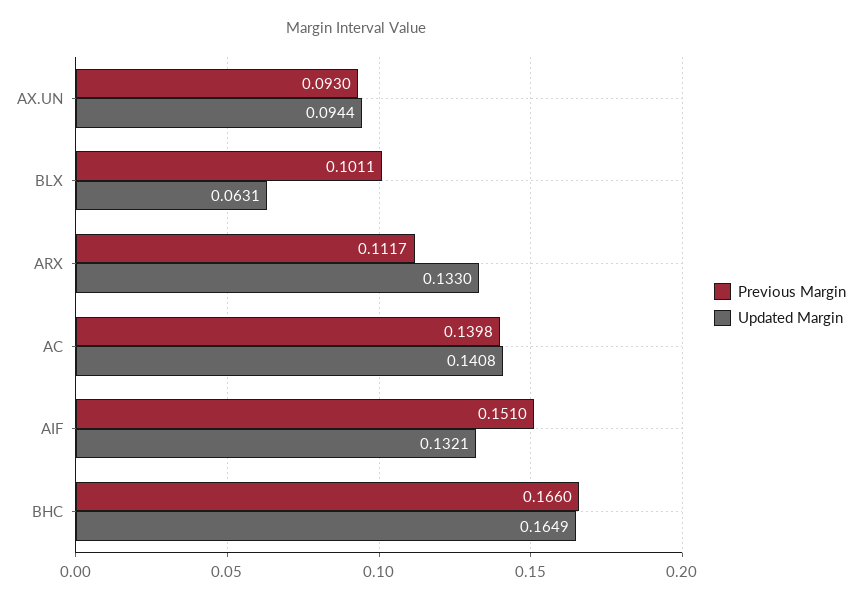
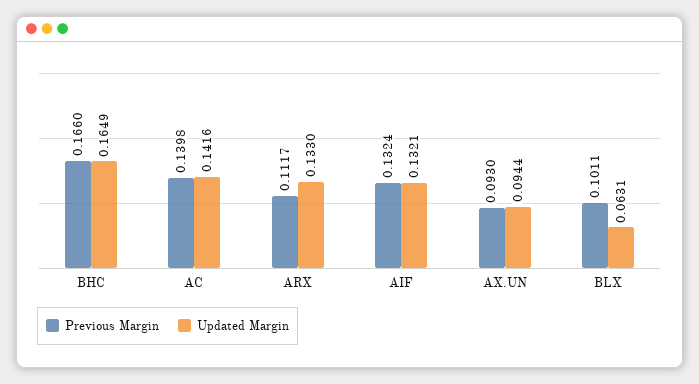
  {
    "Previous Margin": {
      "AX.UN": 0.093,
      "BLX": 0.1011,
      "ARX": 0.1117,
      "AC": 0.1398,
-     "AIF": 0.151,
+     "AIF": 0.1324,
      "BHC": 0.166
    },
    "Updated Margin": {
      "AX.UN": 0.0944,
      "BLX": 0.0631,
      "ARX": 0.133,
-     "AC": 0.1408,
+     "AC": 0.1416,
      "AIF": 0.1321,
      "BHC": 0.1649
    }
  }

